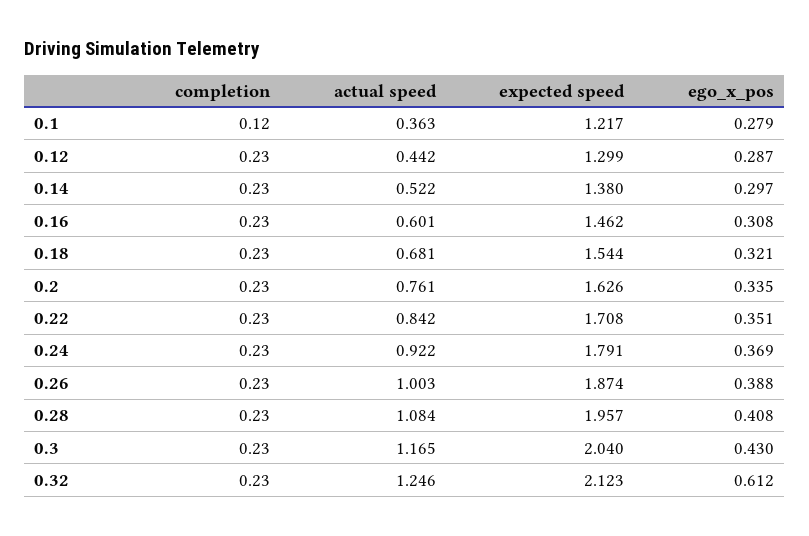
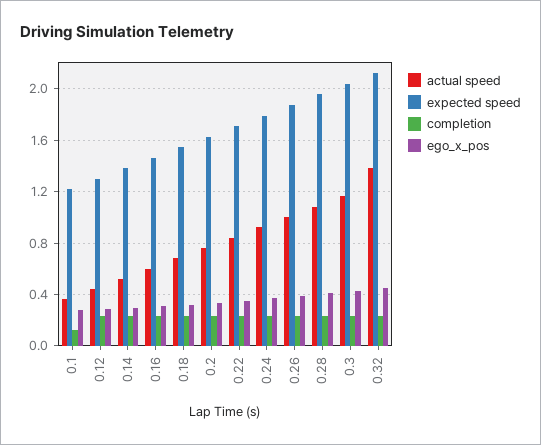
  {
    "completion": {
      "0.1": 0.12,
      "0.12": 0.23,
      "0.14": 0.23,
      "0.16": 0.23,
      "0.18": 0.23,
      "0.2": 0.23,
      "0.22": 0.23,
      "0.24": 0.23,
      "0.26": 0.23,
      "0.28": 0.23,
      "0.3": 0.23,
      "0.32": 0.23
    },
    "actual speed": {
      "0.1": 0.363,
      "0.12": 0.442,
      "0.14": 0.522,
      "0.16": 0.601,
      "0.18": 0.681,
      "0.2": 0.761,
      "0.22": 0.842,
      "0.24": 0.922,
      "0.26": 1.003,
      "0.28": 1.084,
      "0.3": 1.165,
-     "0.32": 1.246
+     "0.32": 1.4
    },
    "expected speed": {
      "0.1": 1.217,
      "0.12": 1.299,
      "0.14": 1.38,
      "0.16": 1.462,
      "0.18": 1.544,
      "0.2": 1.626,
      "0.22": 1.708,
      "0.24": 1.791,
      "0.26": 1.874,
      "0.28": 1.957,
      "0.3": 2.04,
      "0.32": 2.123
    },
    "ego_x_pos": {
      "0.1": 0.279,
      "0.12": 0.287,
      "0.14": 0.297,
      "0.16": 0.308,
      "0.18": 0.321,
      "0.2": 0.335,
      "0.22": 0.351,
      "0.24": 0.369,
      "0.26": 0.388,
      "0.28": 0.408,
      "0.3": 0.43,
-     "0.32": 0.612
+     "0.32": 0.45
    }
  }

